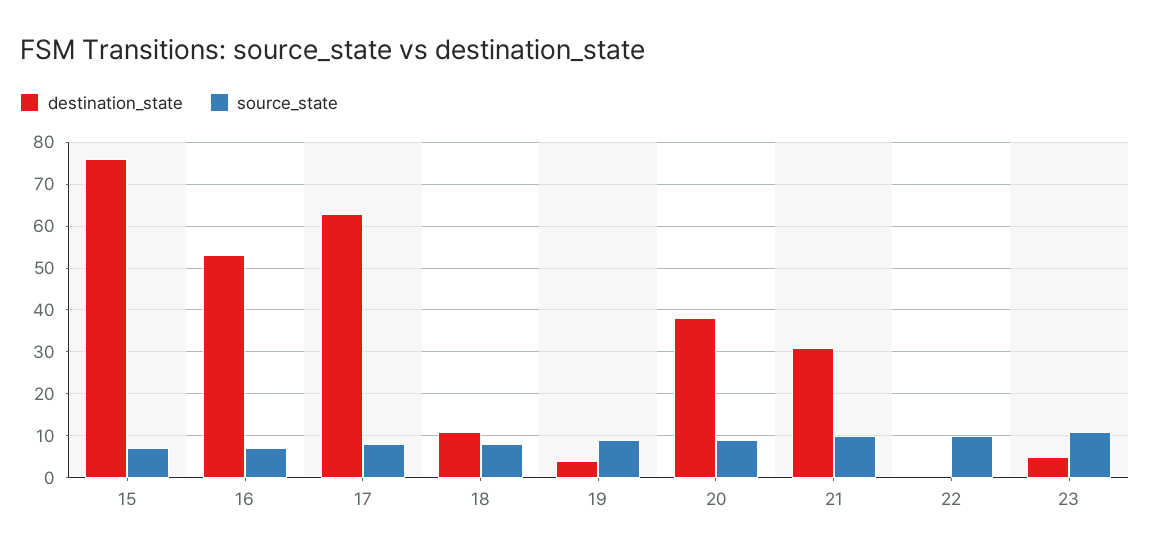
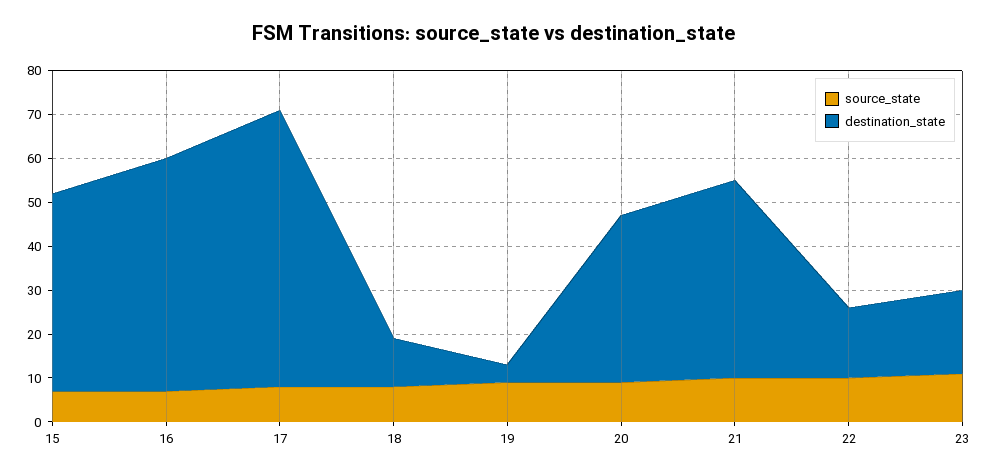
  {
    "destination_state": {
-     "15": 75,
+     "15": 45,
      "16": 55,
      "17": 65,
      "18": 10,
      "19": 5,
      "20": 40,
-     "21": 30,
+     "21": 45,
-     "22": 0,
+     "22": 15,
-     "23": 5
+     "23": 20
    },
    "source_state": {
      "15": 5,
      "16": 5,
      "17": 10,
      "18": 10,
      "19": 10,
      "20": 10,
      "21": 10,
      "22": 10,
      "23": 10
    }
  }

